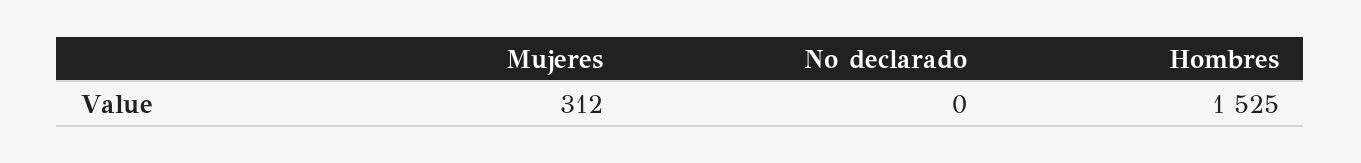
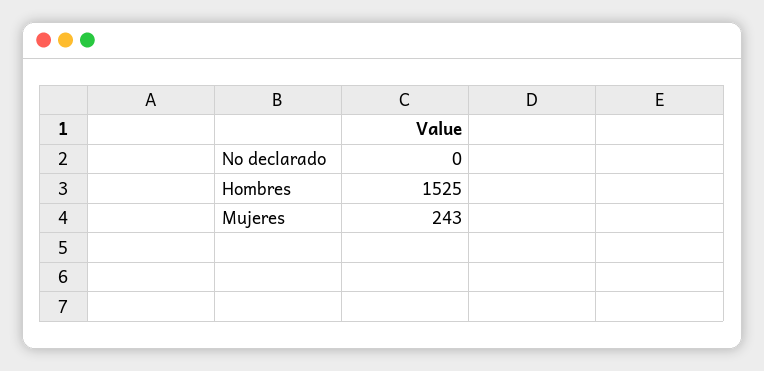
  {
-   "Mujeres": 312,
+   "Mujeres": 243,
    "No declarado": 0,
    "Hombres": 1525
  }

